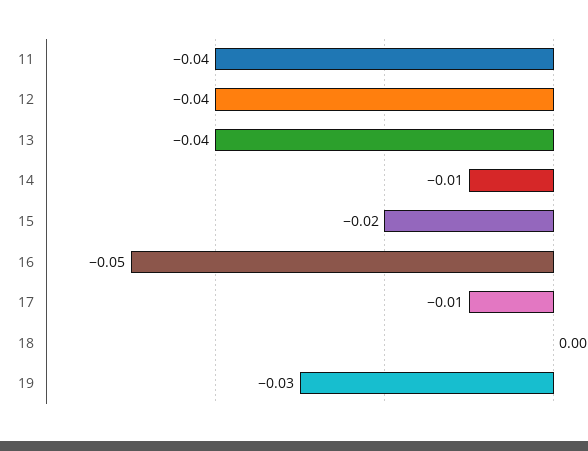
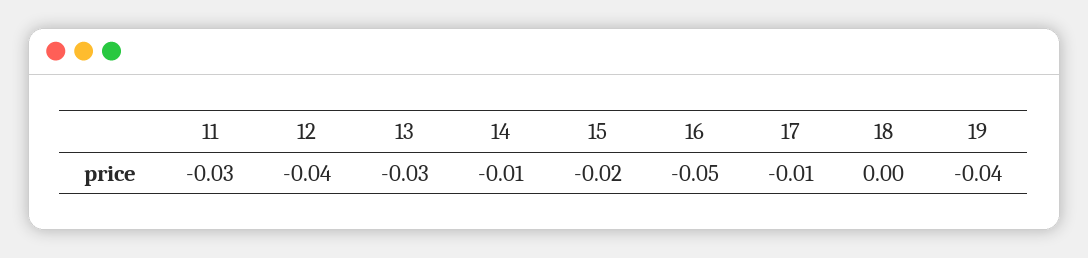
  {
-   "11": -0.04,
+   "11": -0.03,
    "12": -0.04,
-   "13": -0.04,
+   "13": -0.03,
    "14": -0.01,
    "15": -0.02,
    "16": -0.05,
    "17": -0.01,
    "18": 0,
-   "19": -0.03
+   "19": -0.04
  }

